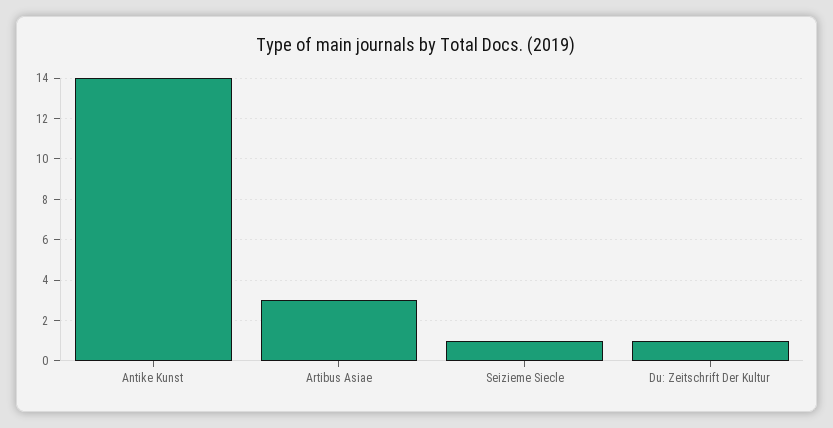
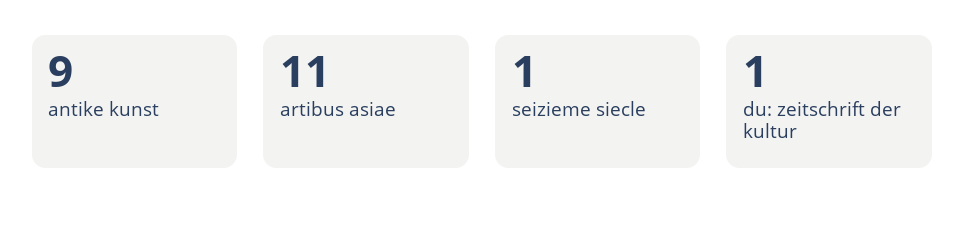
  {
-   "Antike Kunst": 14,
+   "Antike Kunst": 9,
-   "Artibus Asiae": 3,
+   "Artibus Asiae": 11,
    "Seizieme Siecle": 1,
    "Du: Zeitschrift Der Kultur": 1
  }

